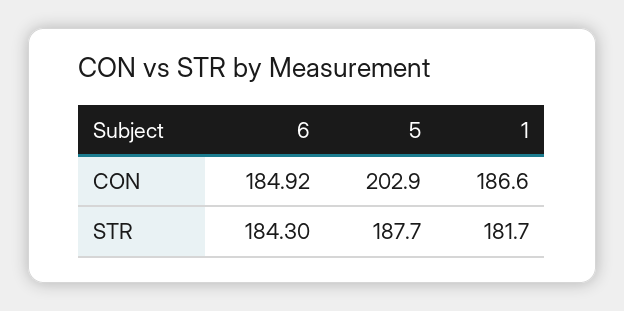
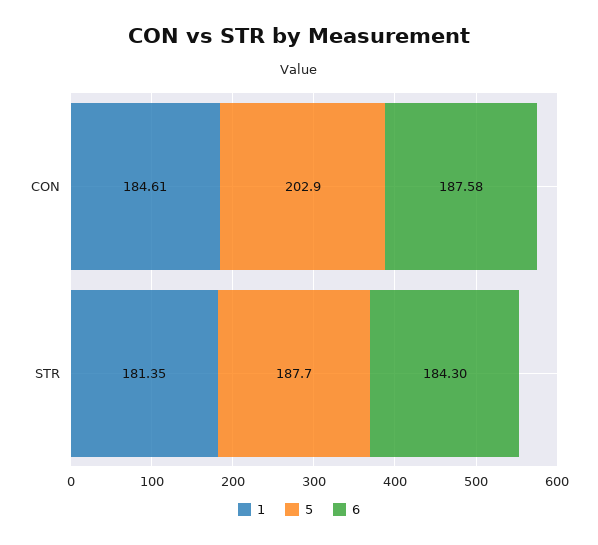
  {
    "6": {
-     "CON": 184.92,
+     "CON": 187.58,
      "STR": 184.3
    },
    "5": {
      "CON": 202.9,
      "STR": 187.7
    },
    "1": {
-     "CON": 186.6,
+     "CON": 184.61,
-     "STR": 181.7
+     "STR": 181.35
    }
  }

